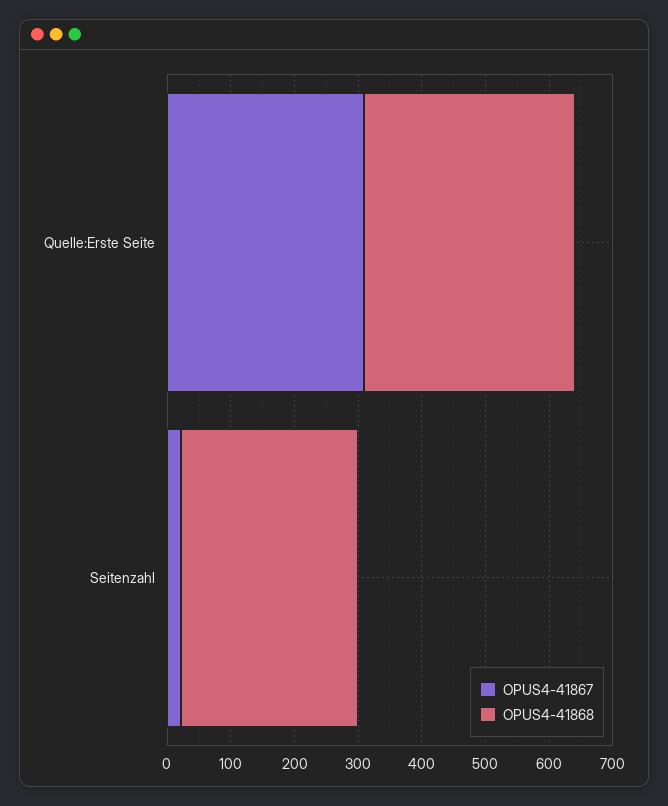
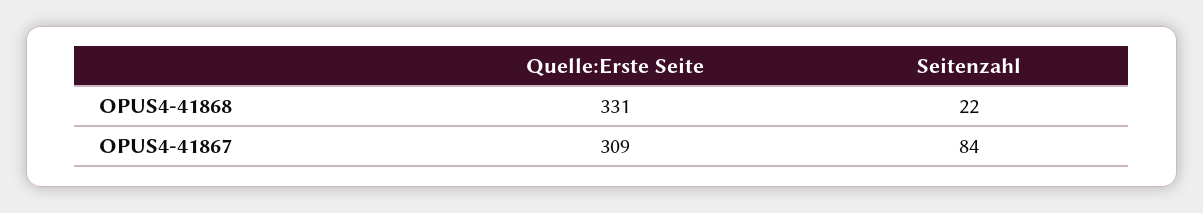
  {
    "OPUS4-41867": {
      "Quelle:Erste Seite": 309,
-     "Seitenzahl": 20
+     "Seitenzahl": 84
    },
    "OPUS4-41868": {
      "Quelle:Erste Seite": 331,
-     "Seitenzahl": 280
+     "Seitenzahl": 22
    }
  }

